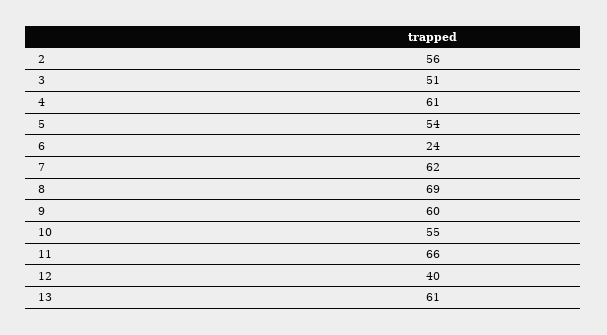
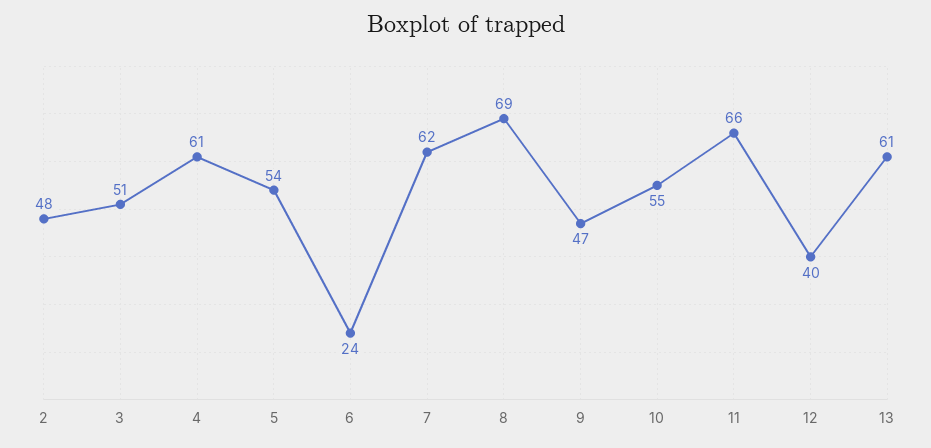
  {
-   "2": 56,
+   "2": 48,
    "3": 51,
    "4": 61,
    "5": 54,
    "6": 24,
    "7": 62,
    "8": 69,
-   "9": 60,
+   "9": 47,
    "10": 55,
    "11": 66,
    "12": 40,
    "13": 61
  }

